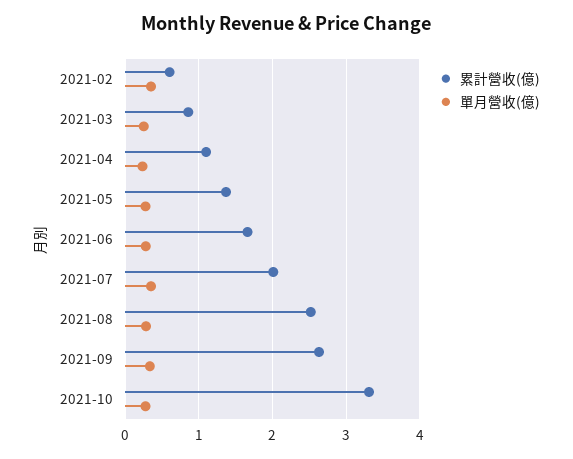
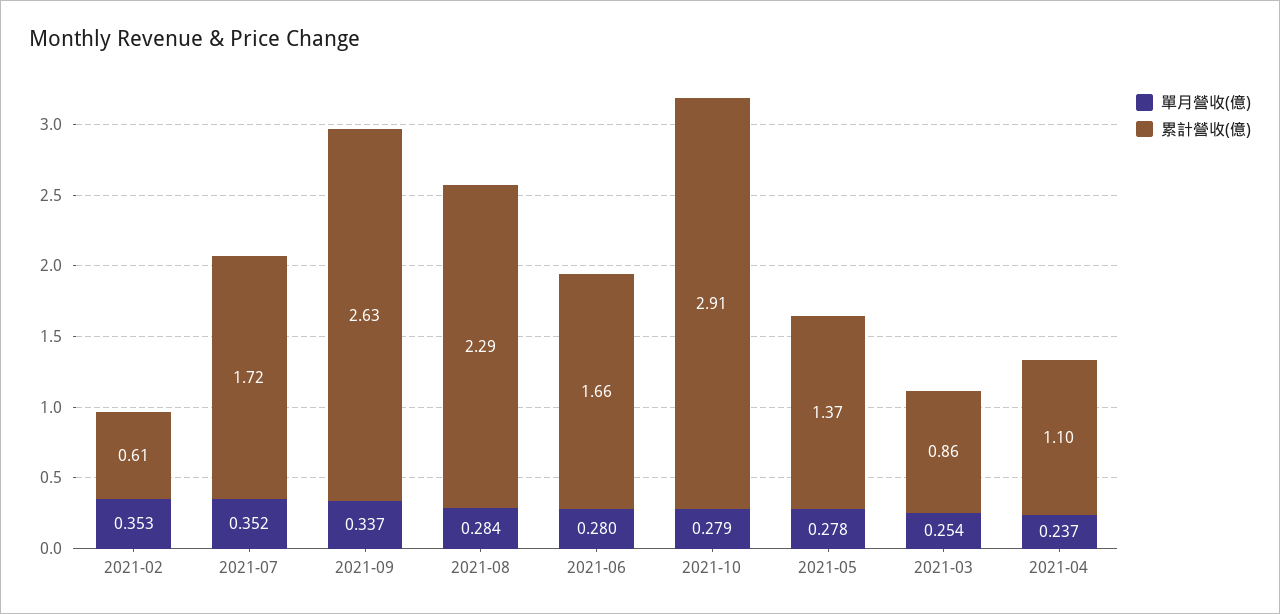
  {
    "累計營收(億)": {
      "2021-02": 0.61,
      "2021-03": 0.86,
      "2021-04": 1.1,
      "2021-05": 1.37,
      "2021-06": 1.66,
-     "2021-07": 2,
+     "2021-07": 1.72,
-     "2021-08": 2.5,
+     "2021-08": 2.29,
      "2021-09": 2.63,
-     "2021-10": 3.3
+     "2021-10": 2.91
    },
    "單月營收(億)": {
      "2021-02": 0.353,
      "2021-03": 0.254,
      "2021-04": 0.237,
      "2021-05": 0.278,
      "2021-06": 0.28,
      "2021-07": 0.352,
      "2021-08": 0.284,
      "2021-09": 0.337,
      "2021-10": 0.279
    }
  }

